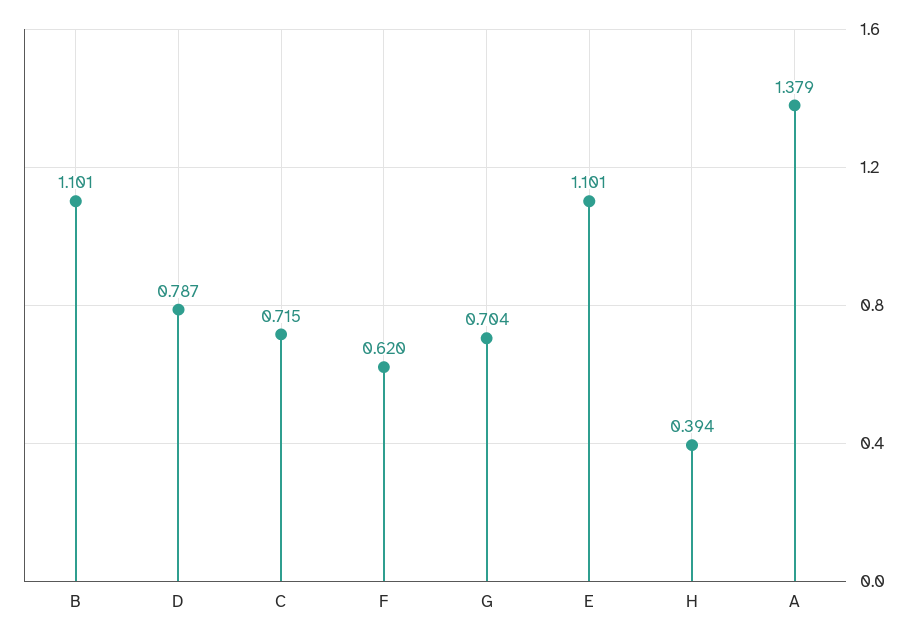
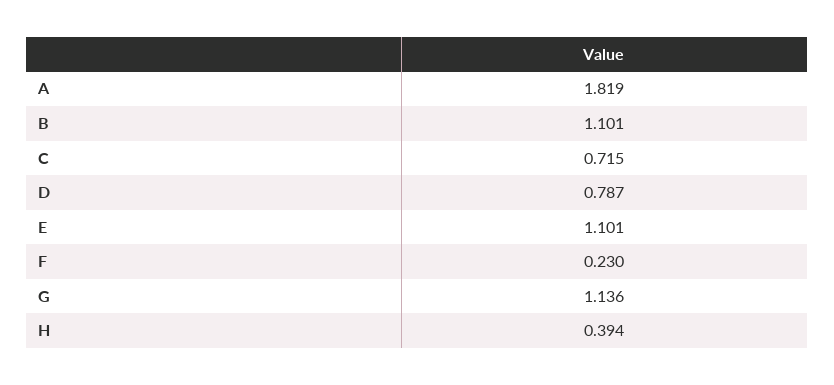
  {
    "B": 1.101,
    "D": 0.787,
    "C": 0.715,
-   "F": 0.62,
+   "F": 0.23,
-   "G": 0.704,
+   "G": 1.136,
    "E": 1.101,
    "H": 0.394,
-   "A": 1.379
+   "A": 1.819
  }

